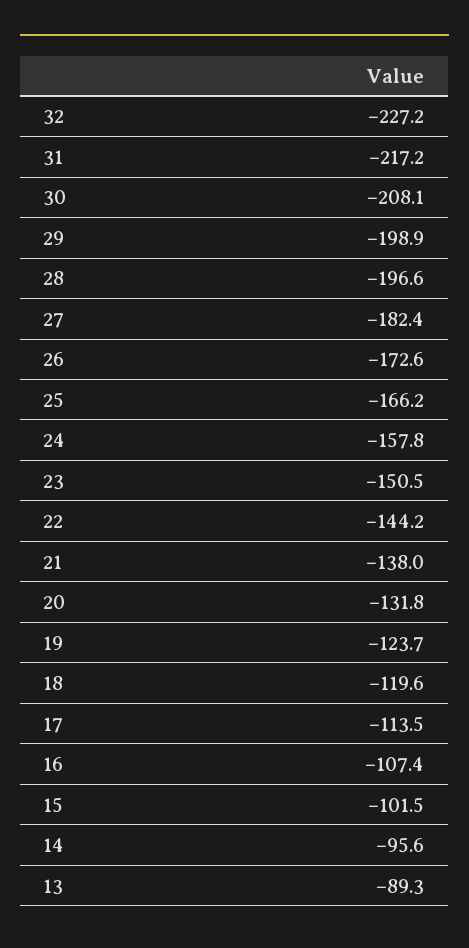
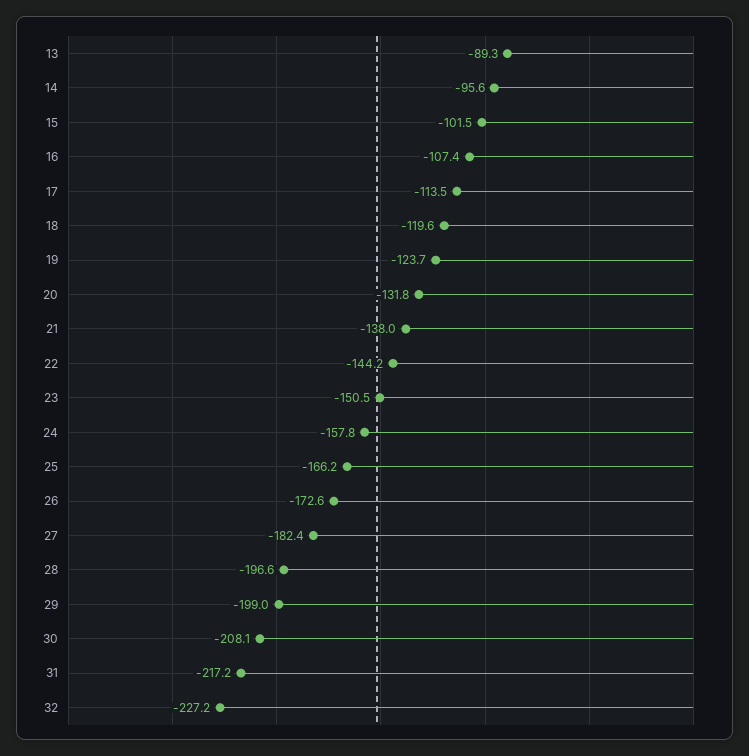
  {
    "32": -227.2,
    "31": -217.2,
    "30": -208.1,
-   "29": -198.9,
+   "29": -199,
    "28": -196.6,
    "27": -182.4,
    "26": -172.6,
    "25": -166.2,
    "24": -157.8,
    "23": -150.5,
    "22": -144.2,
    "21": -138,
    "20": -131.8,
    "19": -123.7,
    "18": -119.6,
    "17": -113.5,
    "16": -107.4,
    "15": -101.5,
    "14": -95.6,
    "13": -89.3
  }

